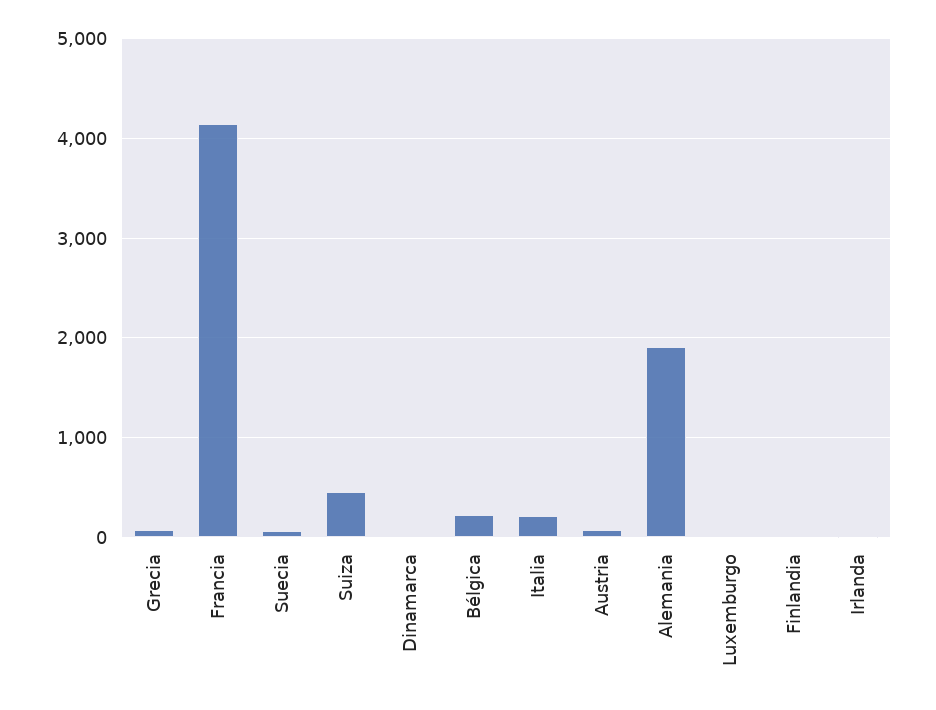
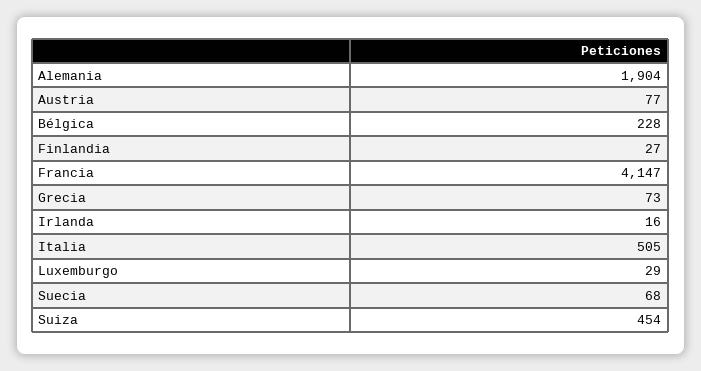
  {
    "Grecia": 73,
    "Francia": 4147,
    "Suecia": 68,
    "Suiza": 454,
-   "Dinamarca": 0,
    "Bélgica": 228,
-   "Italia": 200,
+   "Italia": 505,
    "Austria": 77,
    "Alemania": 1904,
    "Luxemburgo": 29,
    "Finlandia": 27,
    "Irlanda": 16
  }

